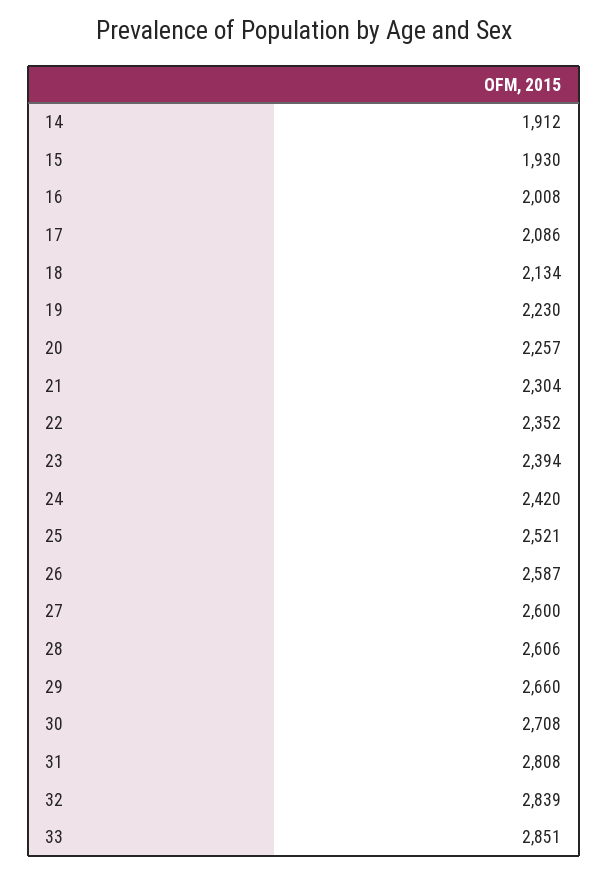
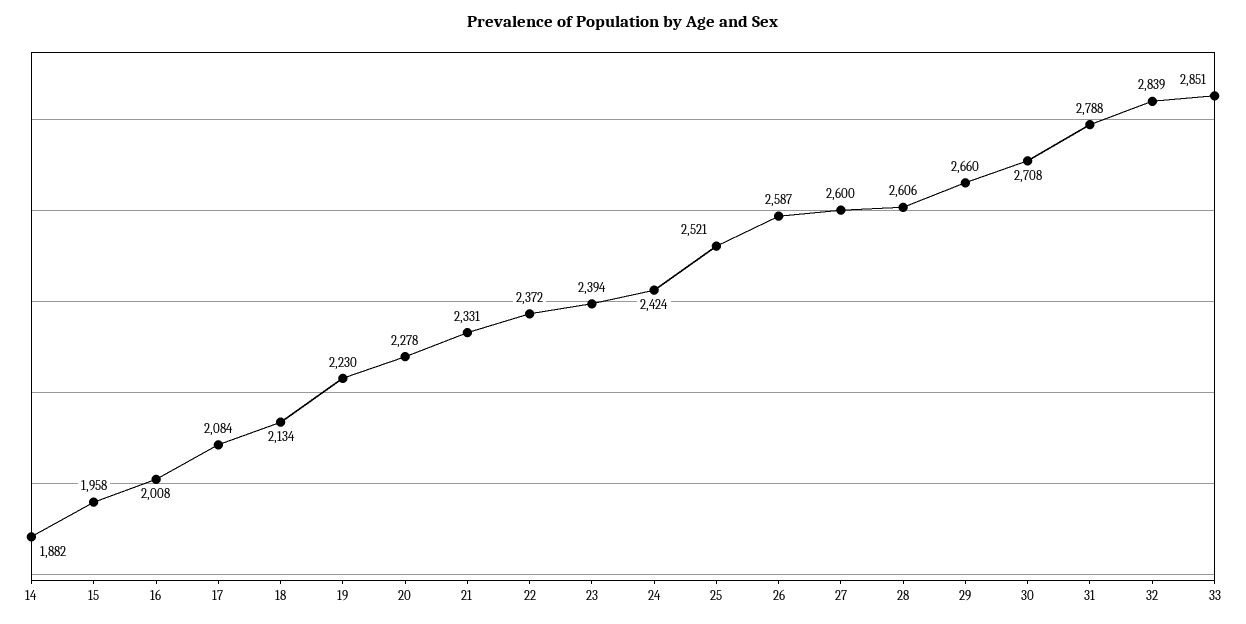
  {
-   "14": 1912,
+   "14": 1882,
-   "15": 1930,
+   "15": 1958,
    "16": 2008,
-   "17": 2086,
+   "17": 2084,
    "18": 2134,
    "19": 2230,
-   "20": 2257,
+   "20": 2278,
-   "21": 2304,
+   "21": 2331,
-   "22": 2352,
+   "22": 2372,
    "23": 2394,
-   "24": 2420,
+   "24": 2424,
    "25": 2521,
    "26": 2587,
    "27": 2600,
    "28": 2606,
    "29": 2660,
    "30": 2708,
-   "31": 2808,
+   "31": 2788,
    "32": 2839,
    "33": 2851
  }

